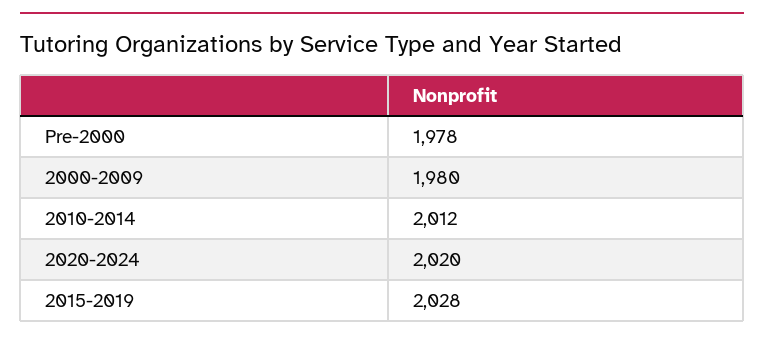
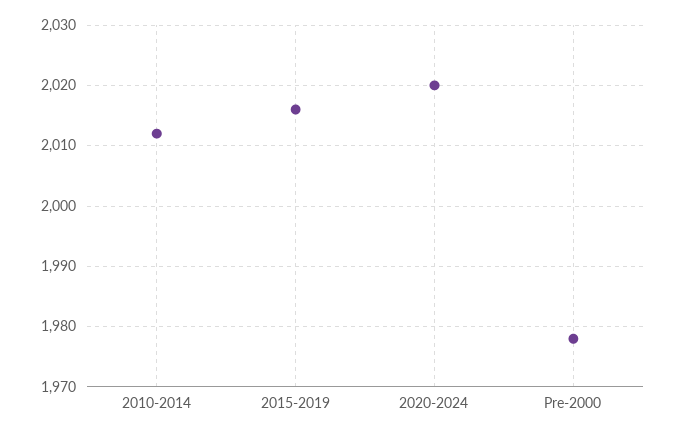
  {
    "Pre-2000": 1978,
-   "2000-2009": 1980,
    "2010-2014": 2012,
    "2020-2024": 2020,
-   "2015-2019": 2028
+   "2015-2019": 2016
  }

